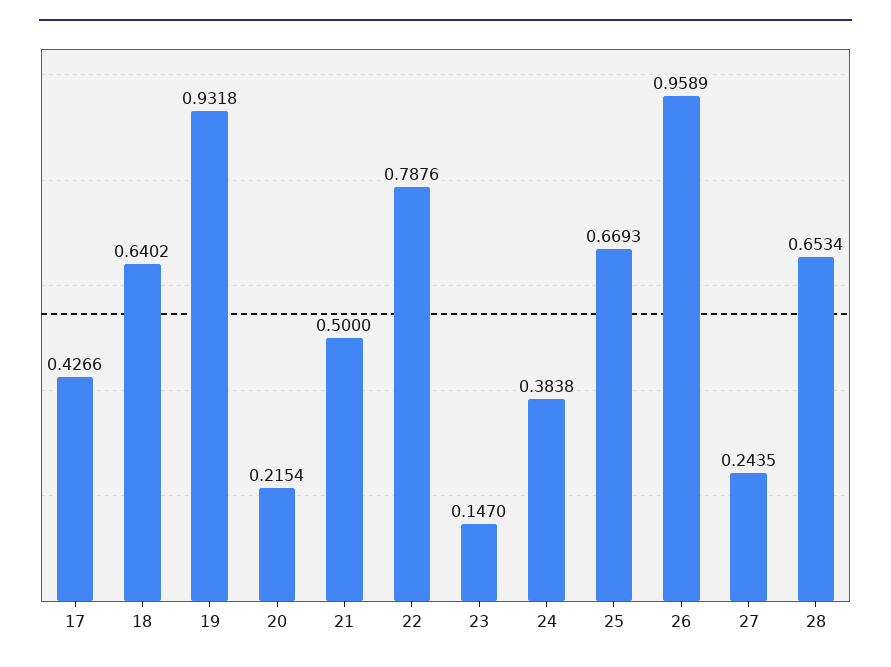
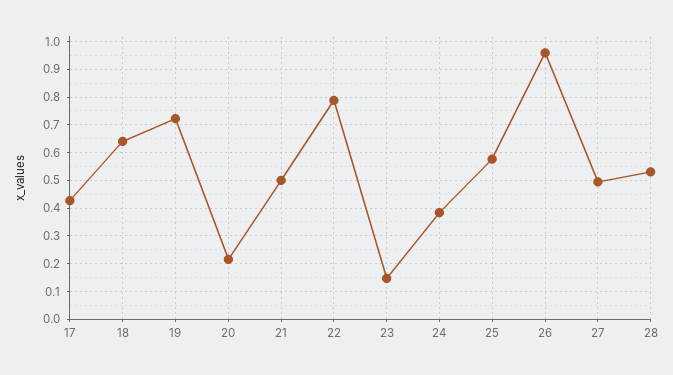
  {
    "17": 0.4266,
    "18": 0.6402,
-   "19": 0.9318,
+   "19": 0.725,
    "20": 0.2154,
    "21": 0.5,
    "22": 0.7876,
    "23": 0.147,
    "24": 0.3838,
-   "25": 0.6693,
+   "25": 0.575,
    "26": 0.9589,
-   "27": 0.2435,
+   "27": 0.5,
-   "28": 0.6534
+   "28": 0.525
  }

